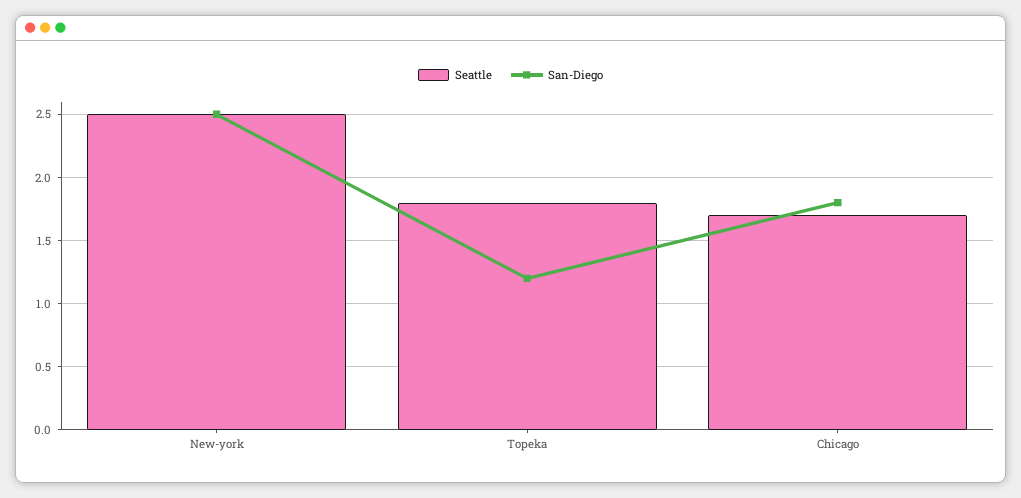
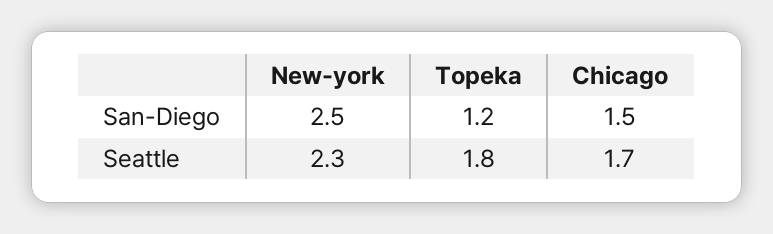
  {
    "Seattle": {
-     "New-york": 2.5,
+     "New-york": 2.3,
      "Topeka": 1.8,
      "Chicago": 1.7
    },
    "San-Diego": {
      "New-york": 2.5,
      "Topeka": 1.2,
-     "Chicago": 1.8
+     "Chicago": 1.5
    }
  }

